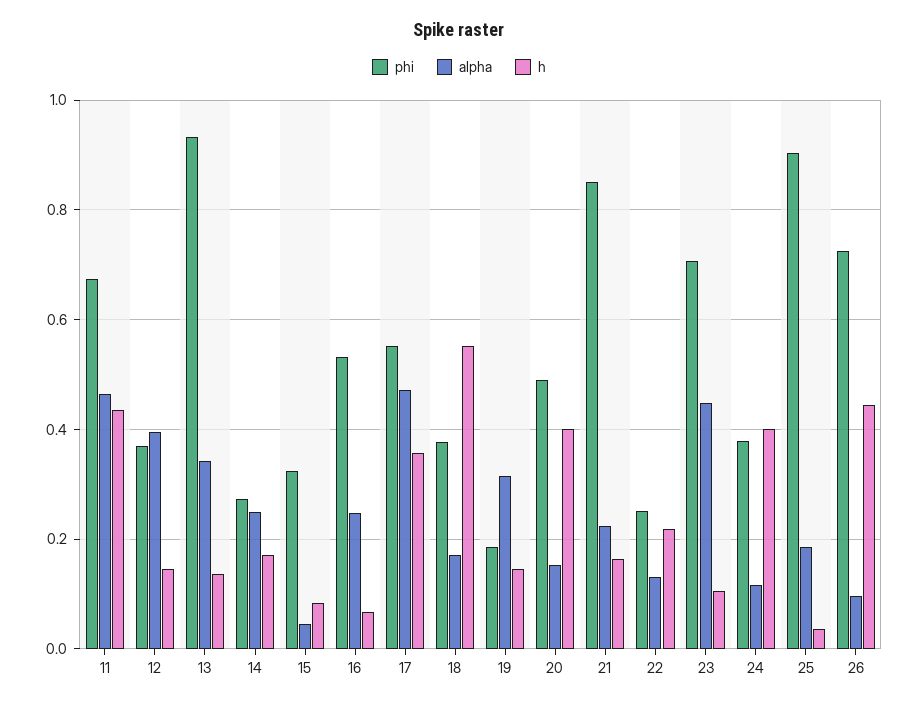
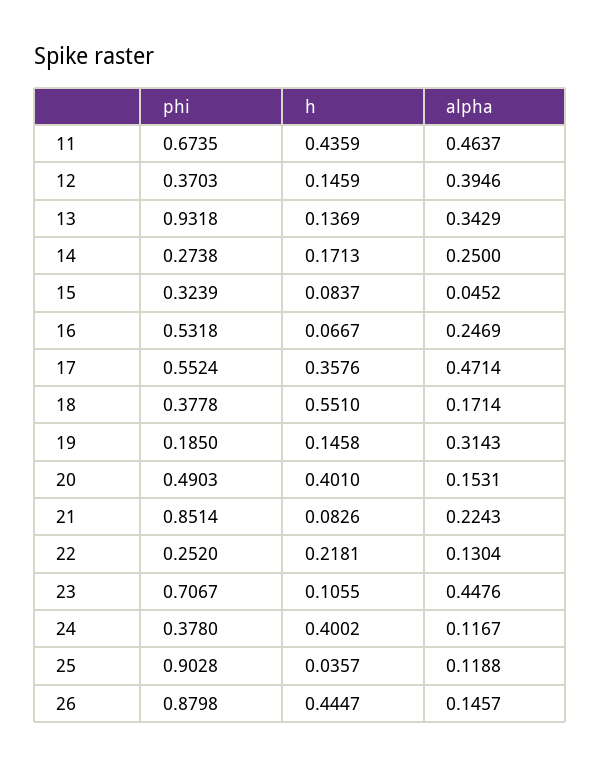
  {
    "phi": {
      "11": 0.6735,
      "12": 0.3703,
      "13": 0.9318,
      "14": 0.2738,
      "15": 0.3239,
      "16": 0.5318,
      "17": 0.5524,
      "18": 0.3778,
      "19": 0.185,
      "20": 0.4903,
      "21": 0.8514,
      "22": 0.252,
      "23": 0.7067,
      "24": 0.378,
      "25": 0.9028,
-     "26": 0.72
+     "26": 0.8798
    },
    "alpha": {
      "11": 0.4637,
      "12": 0.3946,
      "13": 0.3429,
      "14": 0.25,
      "15": 0.0452,
      "16": 0.2469,
      "17": 0.4714,
      "18": 0.1714,
      "19": 0.3143,
      "20": 0.1531,
      "21": 0.2243,
      "22": 0.1304,
      "23": 0.4476,
      "24": 0.1167,
-     "25": 0.18,
+     "25": 0.1188,
-     "26": 0.1
+     "26": 0.1457
    },
    "h": {
      "11": 0.4359,
      "12": 0.1459,
      "13": 0.1369,
      "14": 0.1713,
      "15": 0.0837,
      "16": 0.0667,
      "17": 0.3576,
      "18": 0.551,
      "19": 0.1458,
      "20": 0.401,
-     "21": 0.16,
+     "21": 0.0826,
      "22": 0.2181,
      "23": 0.1055,
      "24": 0.4002,
      "25": 0.0357,
      "26": 0.4447
    }
  }

